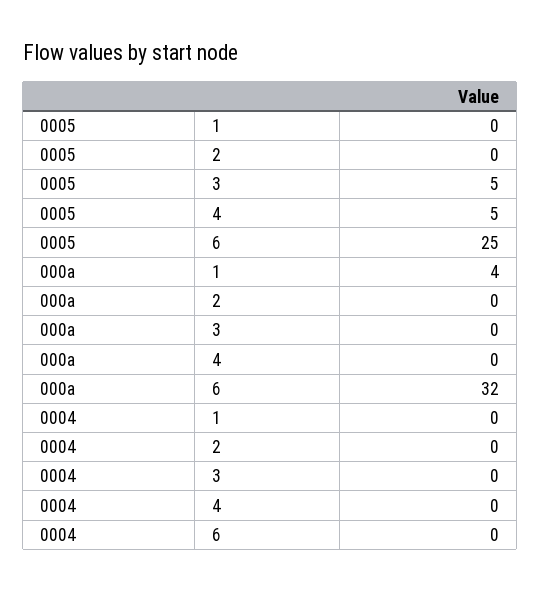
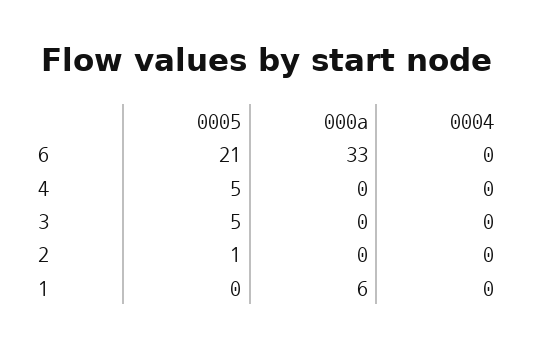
  {
    "0005": {
      "1": 0,
-     "2": 0,
+     "2": 1,
      "3": 5,
      "4": 5,
-     "6": 25
+     "6": 21
    },
    "000a": {
-     "1": 4,
+     "1": 6,
      "2": 0,
      "3": 0,
      "4": 0,
-     "6": 32
+     "6": 33
    },
    "0004": {
      "1": 0,
      "2": 0,
      "3": 0,
      "4": 0,
      "6": 0
    }
  }

